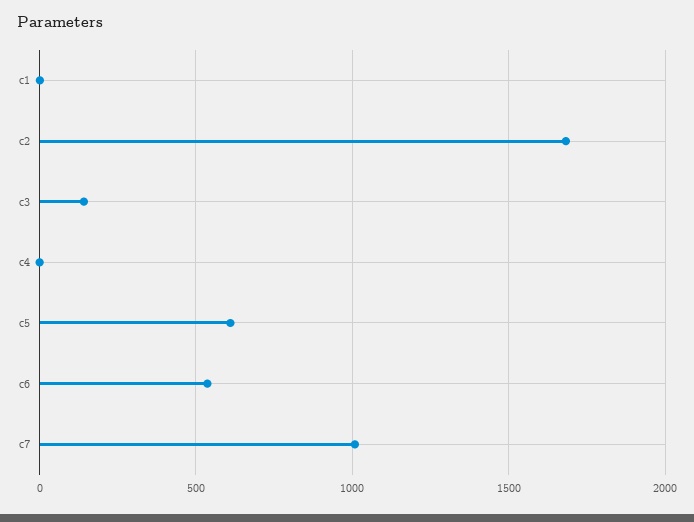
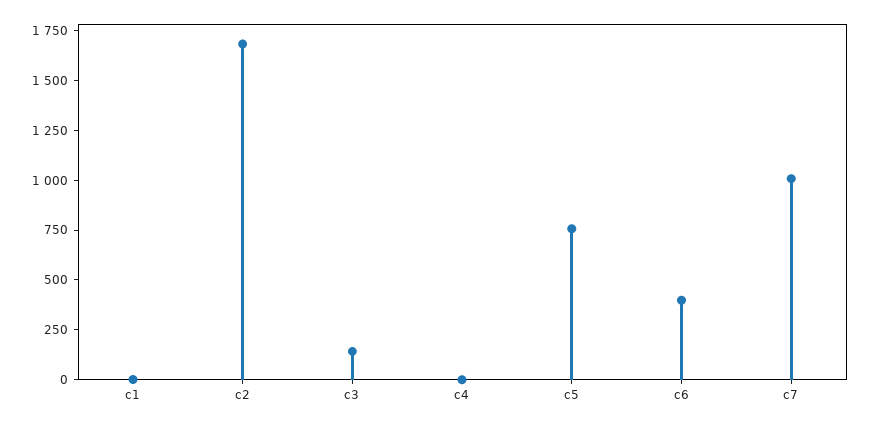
  {
    "c1": 0,
    "c2": 1700,
    "c3": 150,
    "c4": 0,
-   "c5": 600,
+   "c5": 750,
-   "c6": 550,
+   "c6": 400,
    "c7": 1000
  }

